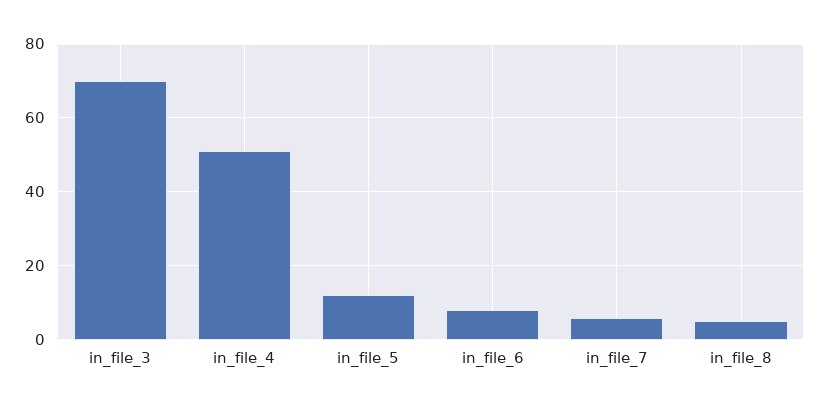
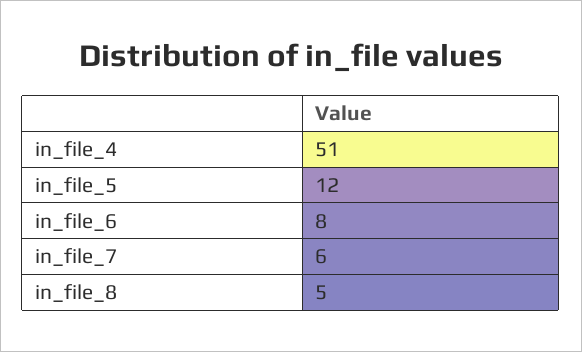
  {
-   "in_file_3": 70,
    "in_file_4": 51,
    "in_file_5": 12,
    "in_file_6": 8,
    "in_file_7": 6,
    "in_file_8": 5
  }

